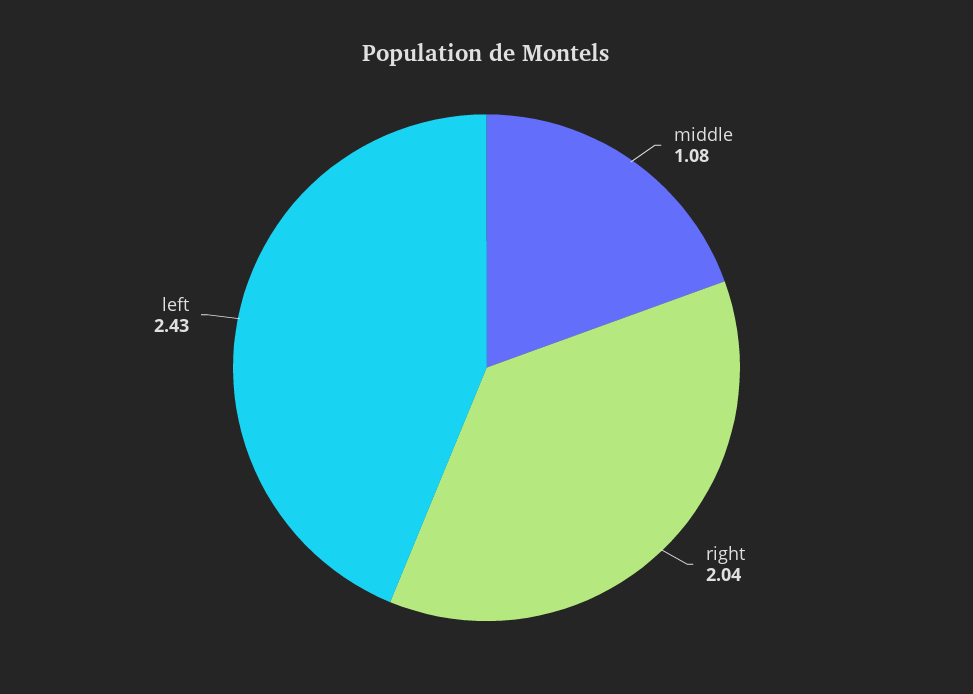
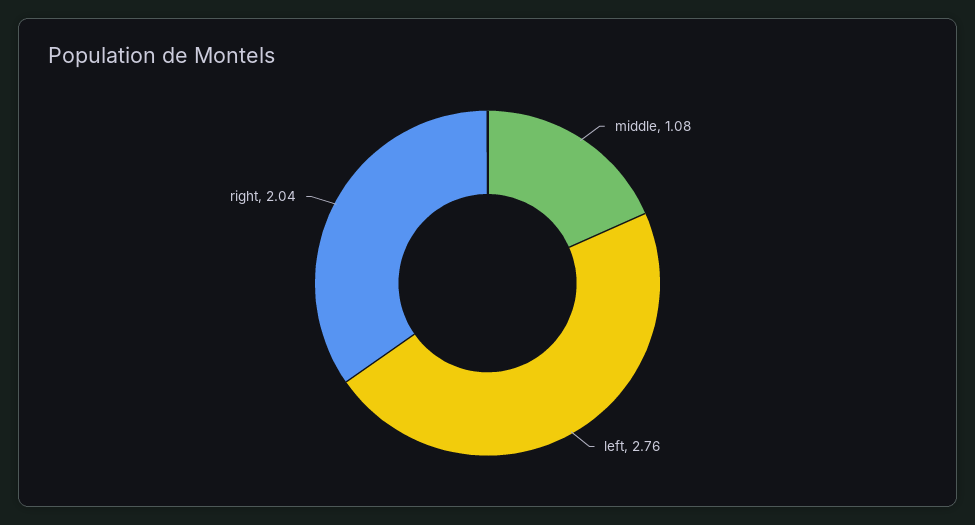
  {
    "middle": 1.08,
    "right": 2.04,
-   "left": 2.43
+   "left": 2.76
  }

